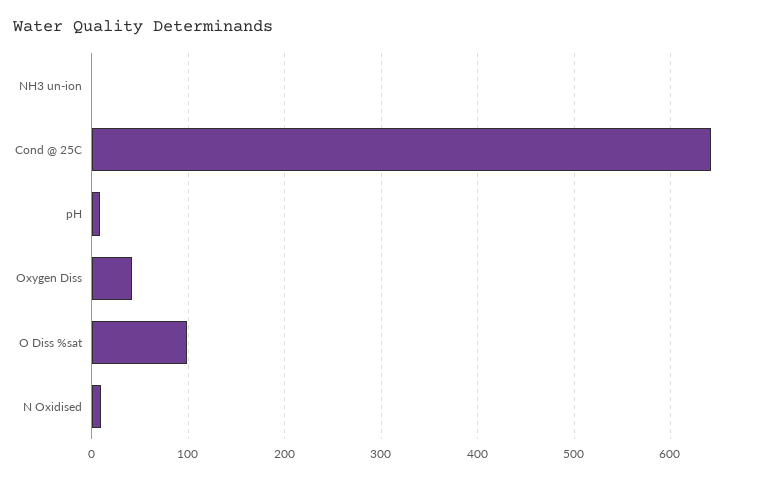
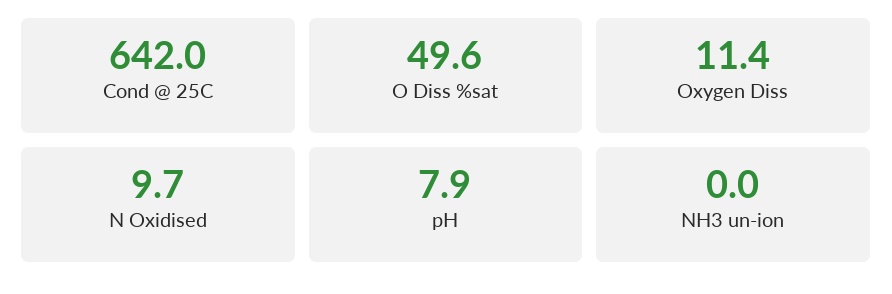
  {
    "NH3 un-ion": 0,
    "Cond @ 25C": 642,
    "pH": 7.9,
-   "Oxygen Diss": 40,
+   "Oxygen Diss": 11.4,
-   "O Diss %sat": 100,
+   "O Diss %sat": 49.6,
    "N Oxidised": 9.7
  }

